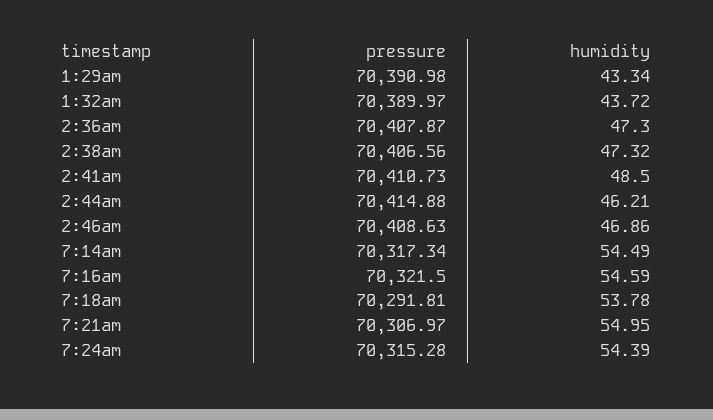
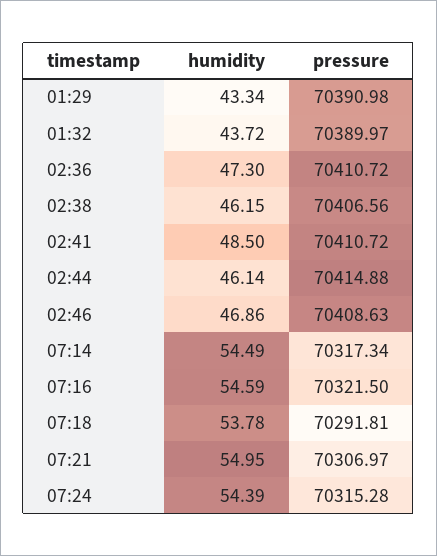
  {
    "pressure": {
      "1:29am": 70390.98,
      "1:32am": 70389.97,
-     "2:36am": 70407.87,
+     "2:36am": 70410.72,
      "2:38am": 70406.56,
-     "2:41am": 70410.73,
+     "2:41am": 70410.72,
      "2:44am": 70414.88,
      "2:46am": 70408.63,
      "7:14am": 70317.34,
      "7:16am": 70321.5,
      "7:18am": 70291.81,
      "7:21am": 70306.97,
      "7:24am": 70315.28
    },
    "humidity": {
      "1:29am": 43.34,
      "1:32am": 43.72,
      "2:36am": 47.3,
-     "2:38am": 47.32,
+     "2:38am": 46.15,
      "2:41am": 48.5,
-     "2:44am": 46.21,
+     "2:44am": 46.14,
      "2:46am": 46.86,
      "7:14am": 54.49,
      "7:16am": 54.59,
      "7:18am": 53.78,
      "7:21am": 54.95,
      "7:24am": 54.39
    }
  }

